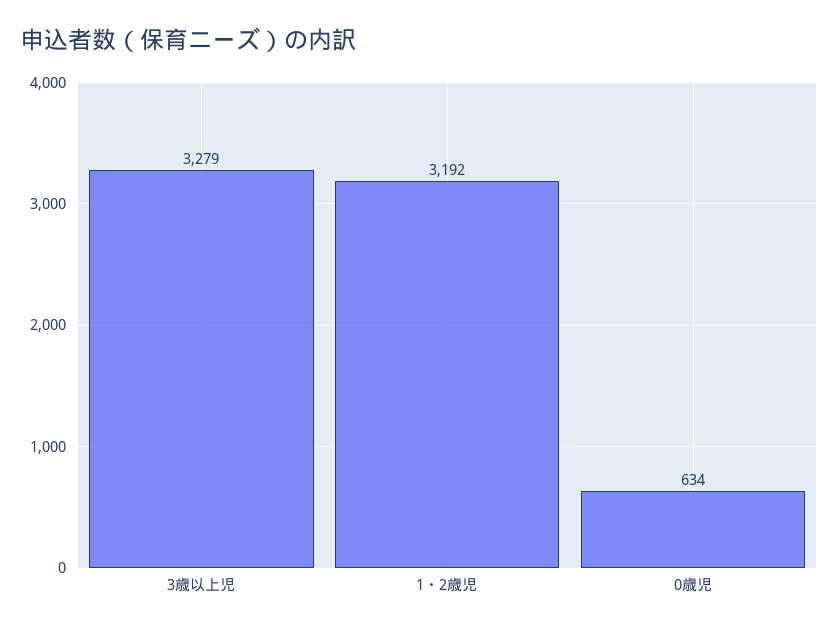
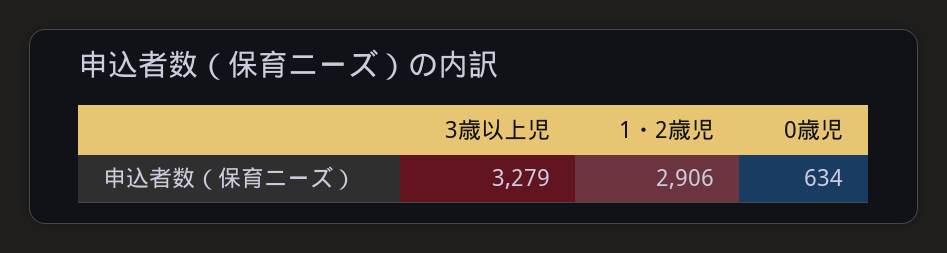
  {
    "3歳以上児": 3279,
-   "1・2歳児": 3192,
+   "1・2歳児": 2906,
    "0歳児": 634
  }

